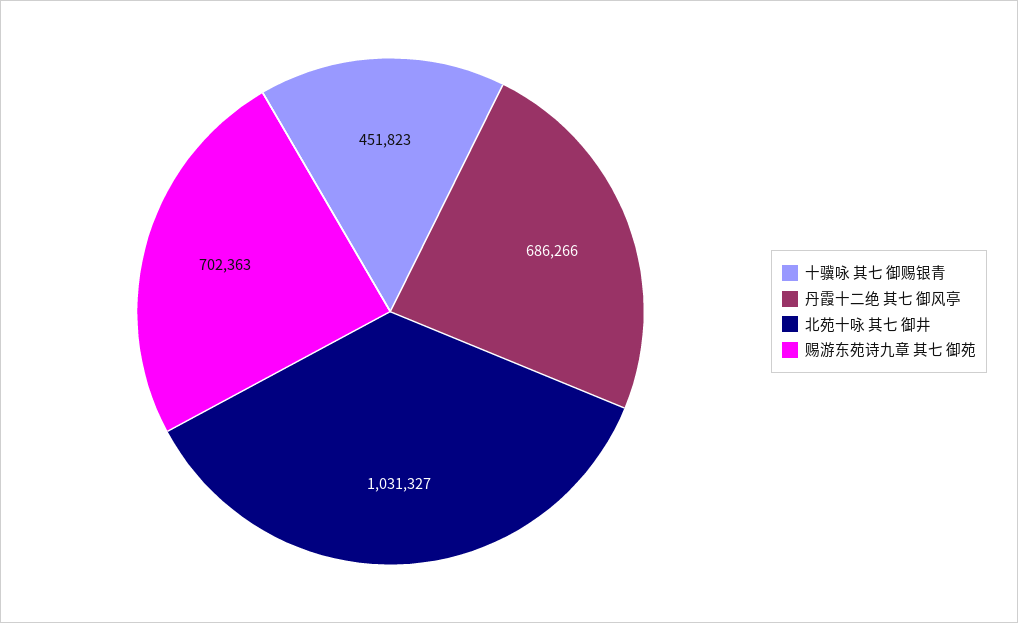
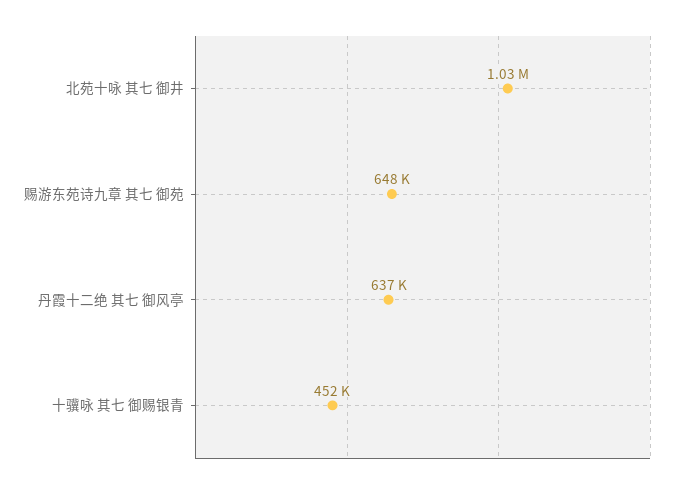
  {
    "十骥咏 其七 御赐银青": 451823,
-   "丹霞十二绝 其七 御风亭": 686266,
+   "丹霞十二绝 其七 御风亭": 637000,
    "北苑十咏 其七 御井": 1031327,
-   "赐游东苑诗九章 其七 御苑": 702363
+   "赐游东苑诗九章 其七 御苑": 648000
  }

